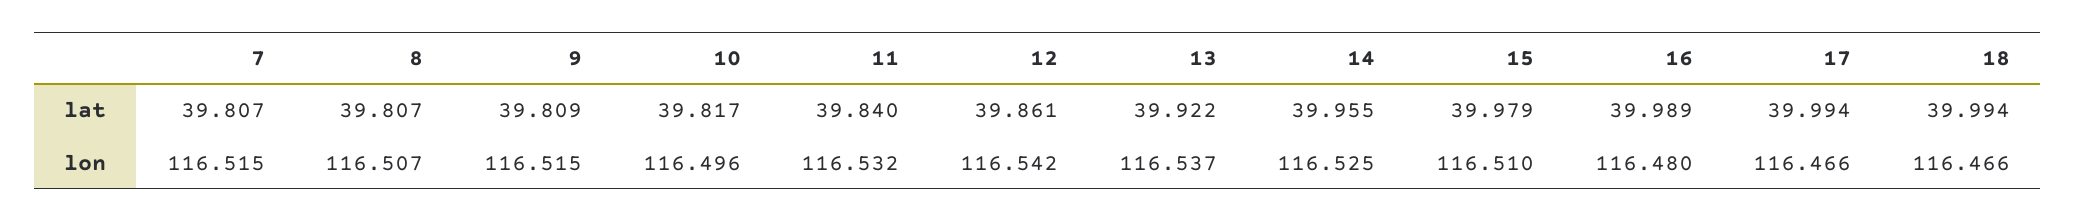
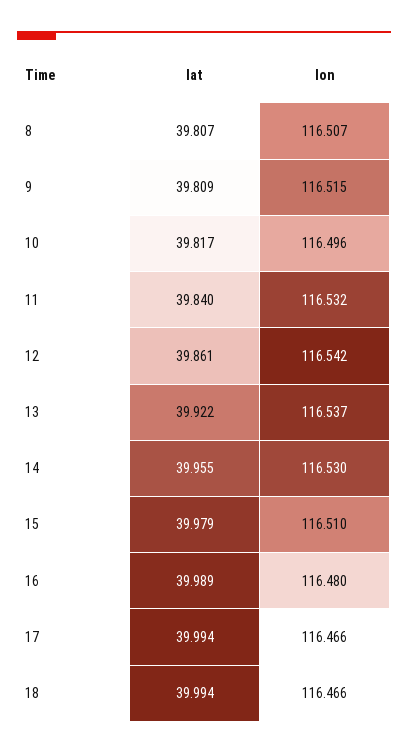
  {
-   "7": {
-     "lat": 39.807,
-     "lon": 116.515
-   },
    "8": {
      "lat": 39.807,
      "lon": 116.507
    },
    "9": {
      "lat": 39.809,
      "lon": 116.515
    },
    "10": {
      "lat": 39.817,
      "lon": 116.496
    },
    "11": {
      "lat": 39.84,
      "lon": 116.532
    },
    "12": {
      "lat": 39.861,
      "lon": 116.542
    },
    "13": {
      "lat": 39.922,
      "lon": 116.537
    },
    "14": {
      "lat": 39.955,
-     "lon": 116.525
+     "lon": 116.53
    },
    "15": {
      "lat": 39.979,
      "lon": 116.51
    },
    "16": {
      "lat": 39.989,
      "lon": 116.48
    },
    "17": {
      "lat": 39.994,
      "lon": 116.466
    },
    "18": {
      "lat": 39.994,
      "lon": 116.466
    }
  }

